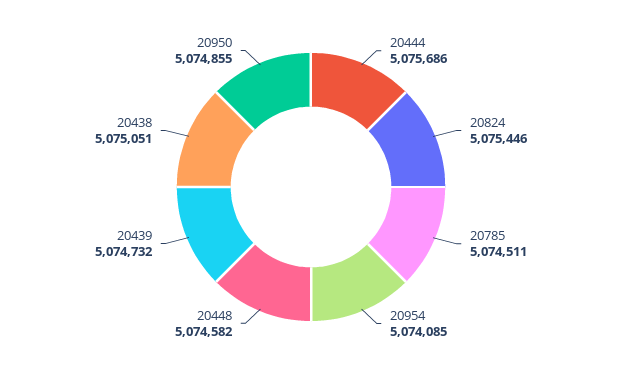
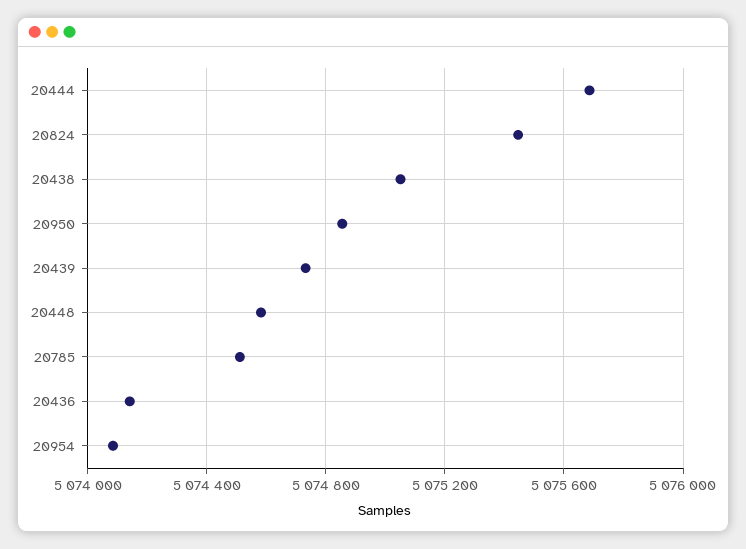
  {
    "20444": 5075686,
    "20824": 5075446,
    "20785": 5074511,
    "20954": 5074085,
    "20448": 5074582,
    "20439": 5074732,
    "20438": 5075051,
-   "20950": 5074855
+   "20950": 5074855,
+   "20436": 5074150
  }

